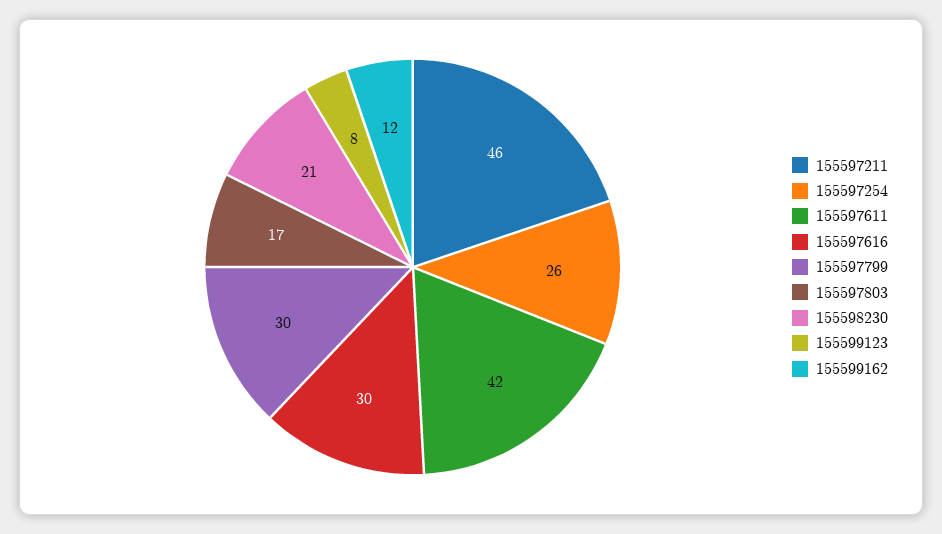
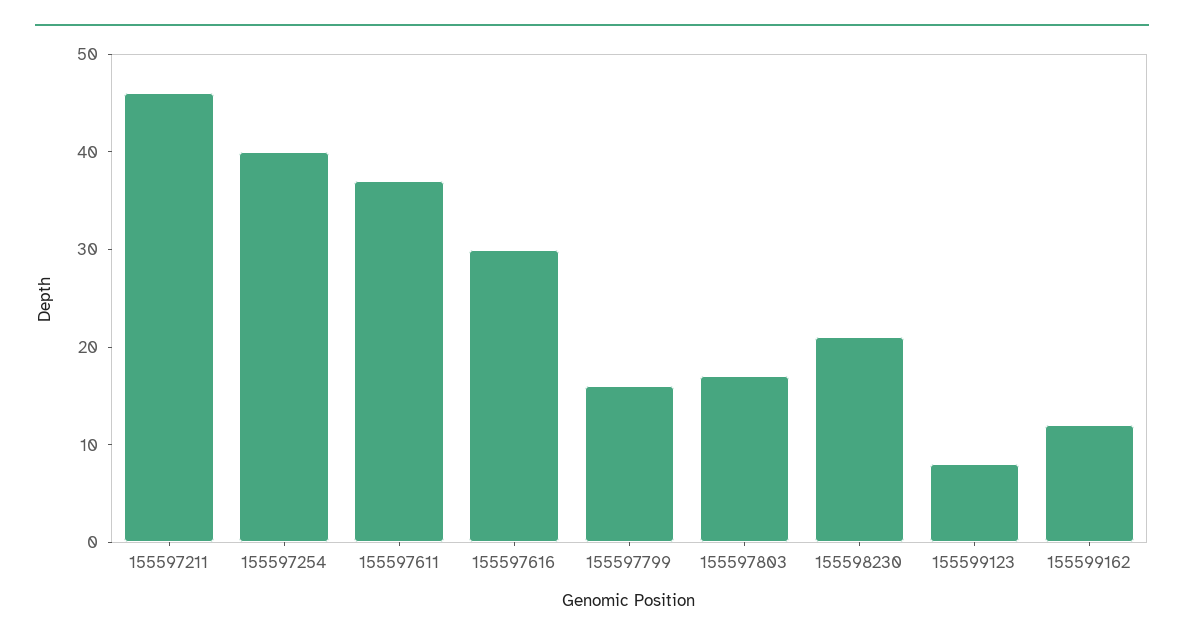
  {
    "155597211": 46,
-   "155597254": 26,
+   "155597254": 40,
-   "155597611": 42,
+   "155597611": 37,
    "155597616": 30,
-   "155597799": 30,
+   "155597799": 16,
    "155597803": 17,
    "155598230": 21,
    "155599123": 8,
    "155599162": 12
  }

